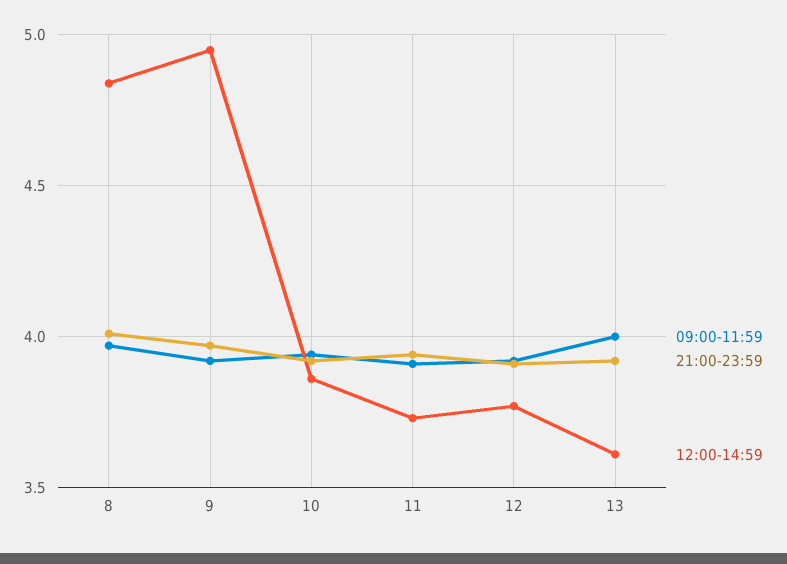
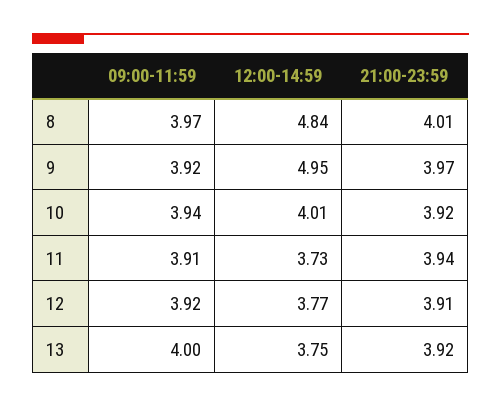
  {
    "09:00-11:59": {
      "8": 3.97,
      "9": 3.92,
      "10": 3.94,
      "11": 3.91,
      "12": 3.92,
      "13": 4
    },
    "21:00-23:59": {
      "8": 4.01,
      "9": 3.97,
      "10": 3.92,
      "11": 3.94,
      "12": 3.91,
      "13": 3.92
    },
    "12:00-14:59": {
      "8": 4.84,
      "9": 4.95,
-     "10": 3.85,
+     "10": 4.01,
      "11": 3.73,
      "12": 3.77,
-     "13": 3.6
+     "13": 3.75
    }
  }

